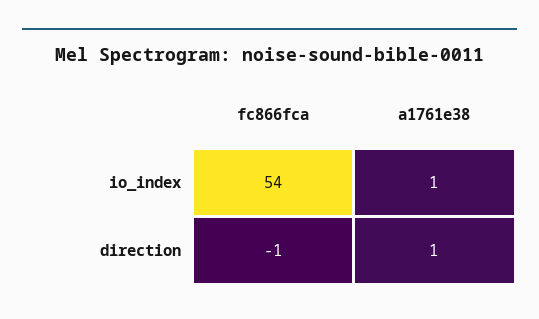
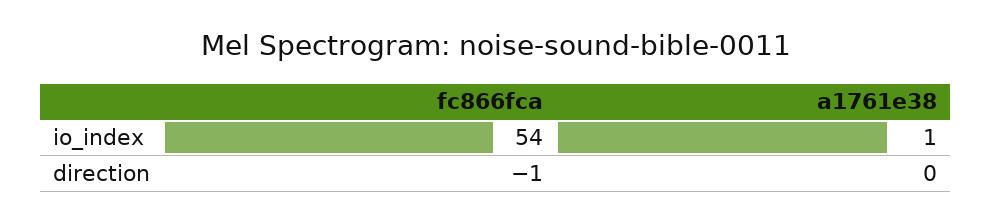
  {
    "fc866fca": {
      "io_index": 54,
      "direction": -1
    },
    "a1761e38": {
      "io_index": 1,
-     "direction": 1
+     "direction": 0
    }
  }

